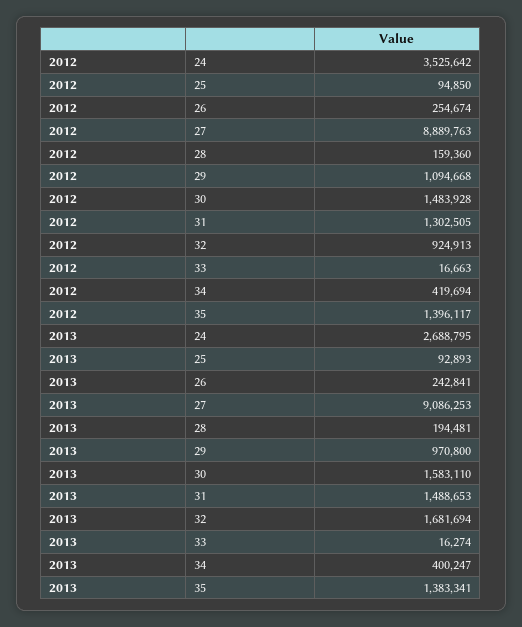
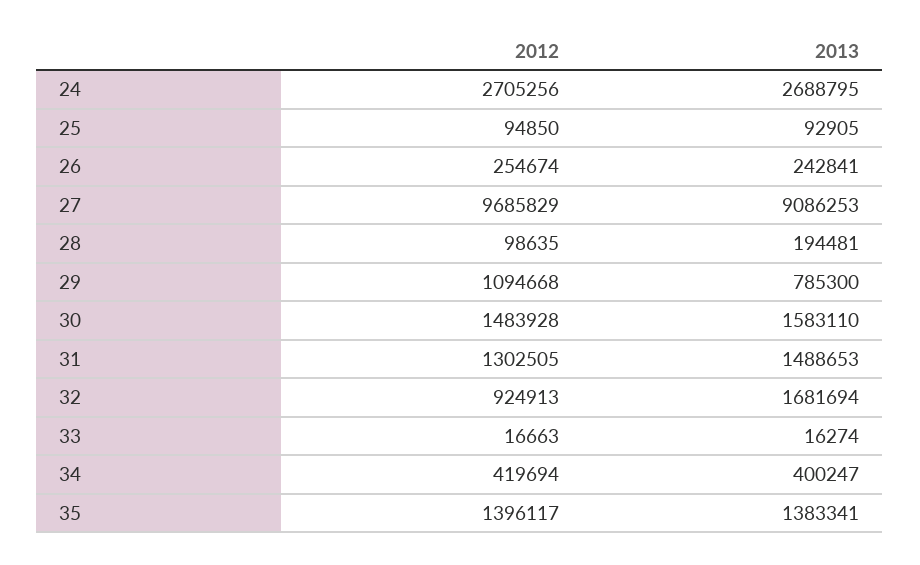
  {
    "2012": {
-     "24": 3525642,
+     "24": 2705256,
      "25": 94850,
      "26": 254674,
-     "27": 8889763,
+     "27": 9685829,
-     "28": 159360,
+     "28": 98635,
      "29": 1094668,
      "30": 1483928,
      "31": 1302505,
      "32": 924913,
      "33": 16663,
      "34": 419694,
      "35": 1396117
    },
    "2013": {
      "24": 2688795,
-     "25": 92893,
+     "25": 92905,
      "26": 242841,
      "27": 9086253,
      "28": 194481,
-     "29": 970800,
+     "29": 785300,
      "30": 1583110,
      "31": 1488653,
      "32": 1681694,
      "33": 16274,
      "34": 400247,
      "35": 1383341
    }
  }

